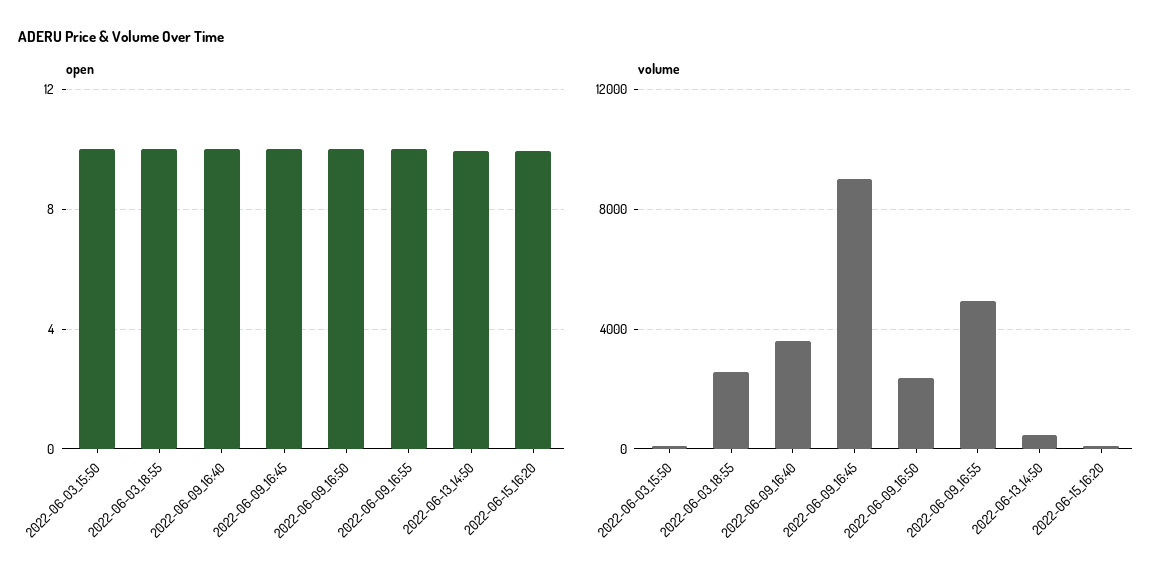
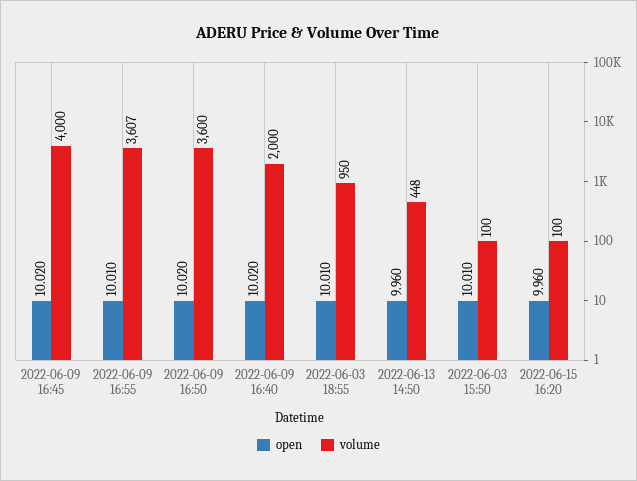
  {
    "open": {
      "2022-06-03_15:50": 10.01,
      "2022-06-03_18:55": 10.01,
      "2022-06-09_16:40": 10.02,
      "2022-06-09_16:45": 10.02,
      "2022-06-09_16:50": 10.02,
      "2022-06-09_16:55": 10.01,
      "2022-06-13_14:50": 9.96,
      "2022-06-15_16:20": 9.96
    },
    "volume": {
      "2022-06-03_15:50": 100,
-     "2022-06-03_18:55": 2500,
+     "2022-06-03_18:55": 950,
-     "2022-06-09_16:40": 3500,
+     "2022-06-09_16:40": 2000,
-     "2022-06-09_16:45": 9000,
+     "2022-06-09_16:45": 4000,
-     "2022-06-09_16:50": 2500,
+     "2022-06-09_16:50": 3600,
-     "2022-06-09_16:55": 5000,
+     "2022-06-09_16:55": 3607,
      "2022-06-13_14:50": 448,
      "2022-06-15_16:20": 100
    }
  }

